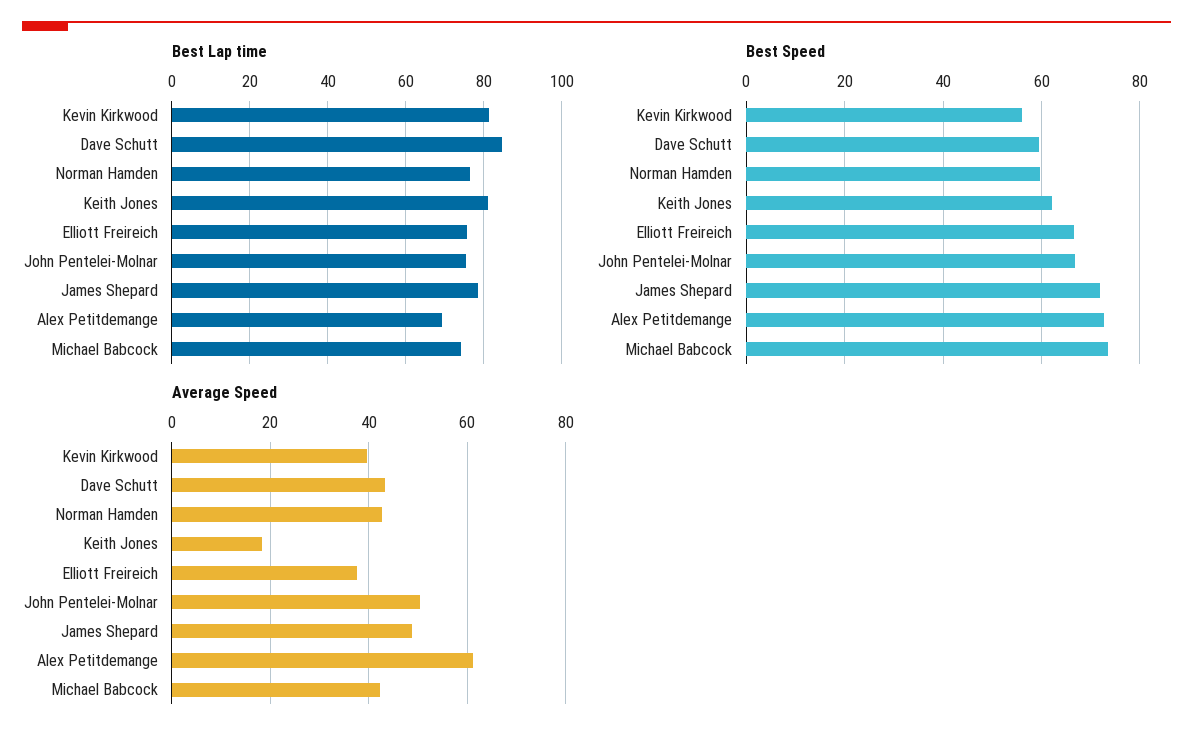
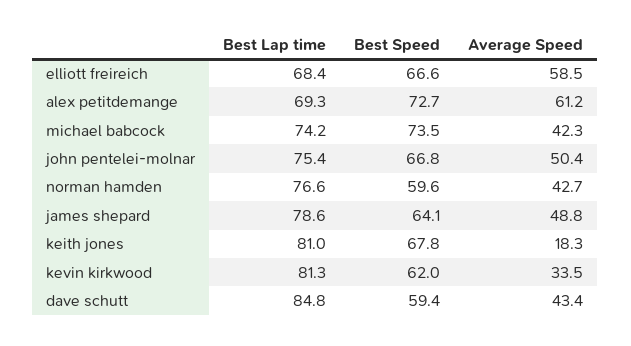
  {
    "Best Lap time": {
      "Kevin Kirkwood": 81.3,
      "Dave Schutt": 84.8,
      "Norman Hamden": 76.6,
      "Keith Jones": 81,
-     "Elliott Freireich": 76,
+     "Elliott Freireich": 68.4,
      "John Pentelei-Molnar": 75.4,
      "James Shepard": 78.6,
      "Alex Petitdemange": 69.3,
      "Michael Babcock": 74.2
    },
    "Best Speed": {
-     "Kevin Kirkwood": 56,
+     "Kevin Kirkwood": 62,
      "Dave Schutt": 59.4,
      "Norman Hamden": 59.6,
-     "Keith Jones": 62,
+     "Keith Jones": 67.8,
      "Elliott Freireich": 66.6,
      "John Pentelei-Molnar": 66.8,
-     "James Shepard": 72,
+     "James Shepard": 64.1,
      "Alex Petitdemange": 72.7,
      "Michael Babcock": 73.5
    },
    "Average Speed": {
-     "Kevin Kirkwood": 40,
+     "Kevin Kirkwood": 33.5,
      "Dave Schutt": 43.4,
      "Norman Hamden": 42.7,
      "Keith Jones": 18.3,
-     "Elliott Freireich": 38,
+     "Elliott Freireich": 58.5,
      "John Pentelei-Molnar": 50.4,
      "James Shepard": 48.8,
      "Alex Petitdemange": 61.2,
      "Michael Babcock": 42.3
    }
  }

